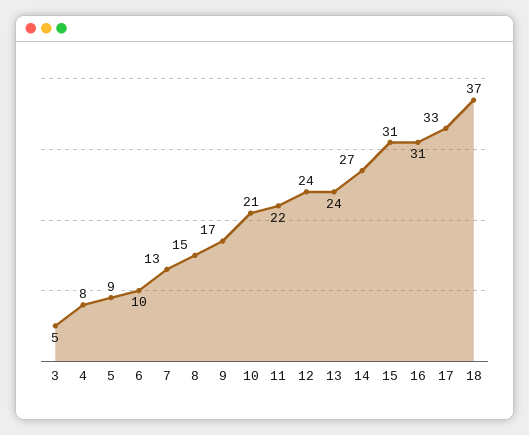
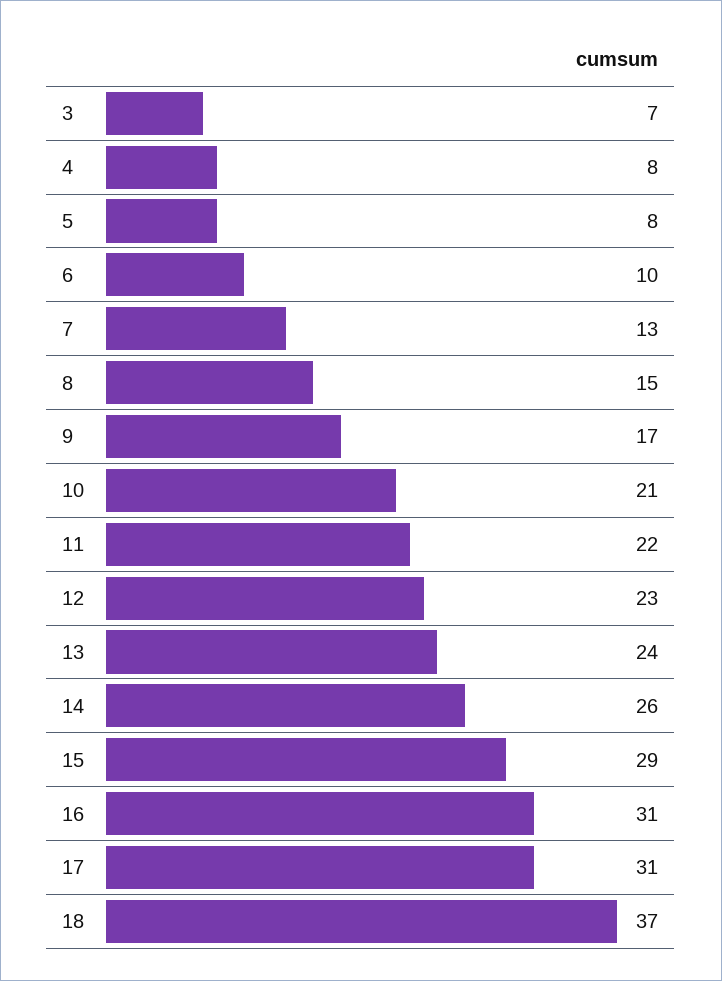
  {
-   "3": 5,
+   "3": 7,
    "4": 8,
-   "5": 9,
+   "5": 8,
    "6": 10,
    "7": 13,
    "8": 15,
    "9": 17,
    "10": 21,
    "11": 22,
-   "12": 24,
+   "12": 23,
    "13": 24,
-   "14": 27,
+   "14": 26,
-   "15": 31,
+   "15": 29,
    "16": 31,
-   "17": 33,
+   "17": 31,
    "18": 37
  }

